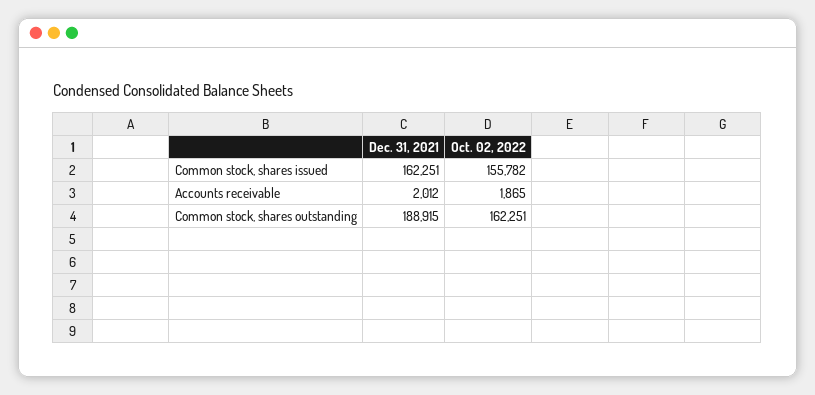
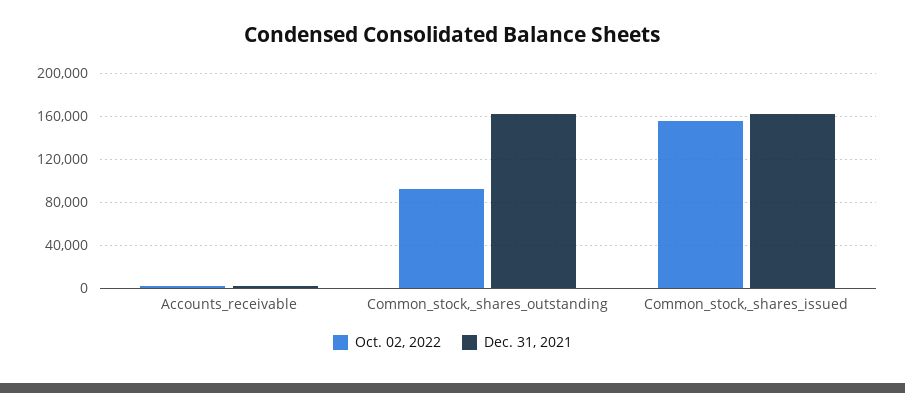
  {
    "Dec. 31, 2021": {
      "Common stock, shares issued": 162251,
      "Accounts receivable": 2012,
-     "Common stock, shares outstanding": 188915
+     "Common stock, shares outstanding": 160000
    },
    "Oct. 02, 2022": {
      "Common stock, shares issued": 155782,
      "Accounts receivable": 1865,
-     "Common stock, shares outstanding": 162251
+     "Common stock, shares outstanding": 90000
    }
  }

